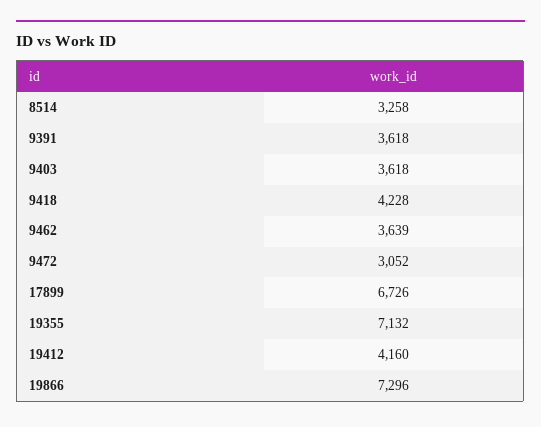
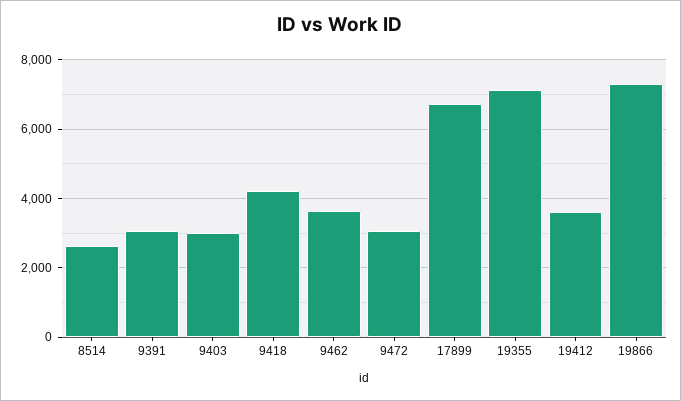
  {
-   "8514": 3258,
+   "8514": 2600,
-   "9391": 3618,
+   "9391": 3000,
-   "9403": 3618,
+   "9403": 3000,
    "9418": 4228,
    "9462": 3639,
    "9472": 3052,
    "17899": 6726,
    "19355": 7132,
-   "19412": 4160,
+   "19412": 3600,
    "19866": 7296
  }

